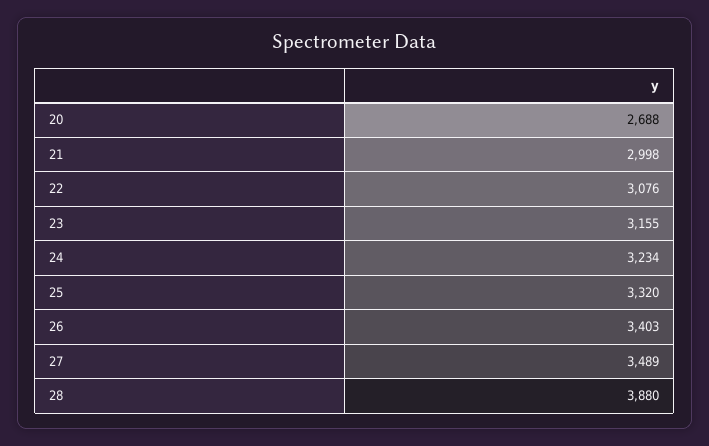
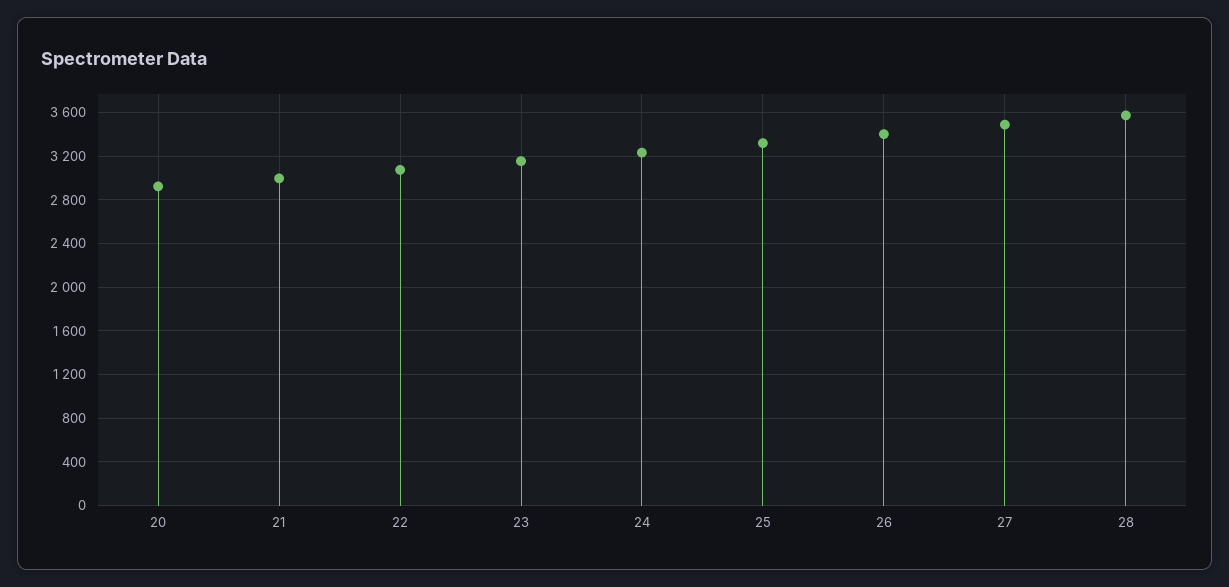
  {
-   "20": 2688,
+   "20": 2900,
    "21": 2998,
    "22": 3076,
    "23": 3155,
    "24": 3234,
    "25": 3320,
    "26": 3403,
    "27": 3489,
-   "28": 3880
+   "28": 3600
  }

